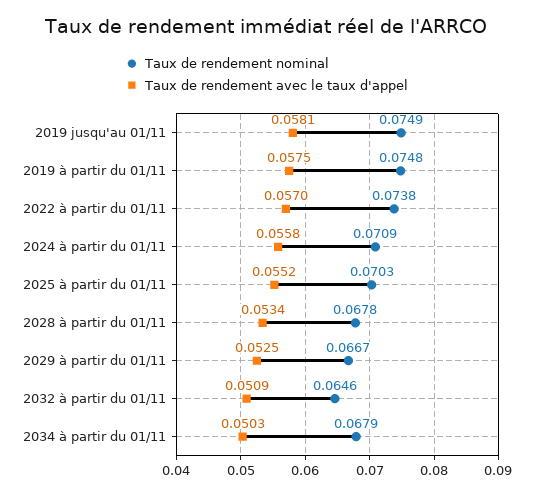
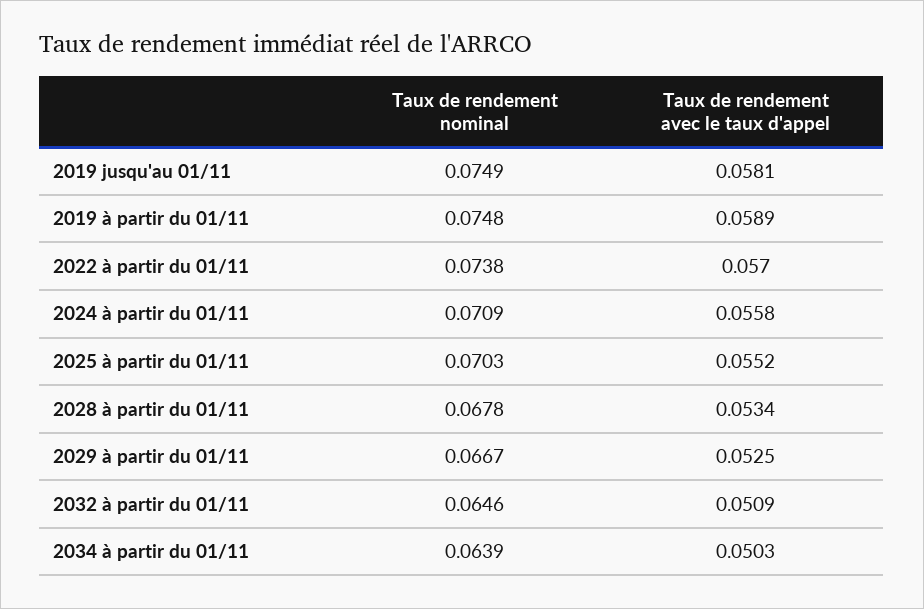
  {
    "Taux de rendement nominal": {
      "2019 jusqu'au 01/11": 0.0749,
      "2019 à partir du 01/11": 0.0748,
      "2022 à partir du 01/11": 0.0738,
      "2024 à partir du 01/11": 0.0709,
      "2025 à partir du 01/11": 0.0703,
      "2028 à partir du 01/11": 0.0678,
      "2029 à partir du 01/11": 0.0667,
      "2032 à partir du 01/11": 0.0646,
-     "2034 à partir du 01/11": 0.0679
+     "2034 à partir du 01/11": 0.0639
    },
    "Taux de rendement avec le taux d'appel": {
      "2019 jusqu'au 01/11": 0.0581,
-     "2019 à partir du 01/11": 0.0575,
+     "2019 à partir du 01/11": 0.0589,
      "2022 à partir du 01/11": 0.057,
      "2024 à partir du 01/11": 0.0558,
      "2025 à partir du 01/11": 0.0552,
      "2028 à partir du 01/11": 0.0534,
      "2029 à partir du 01/11": 0.0525,
      "2032 à partir du 01/11": 0.0509,
      "2034 à partir du 01/11": 0.0503
    }
  }

